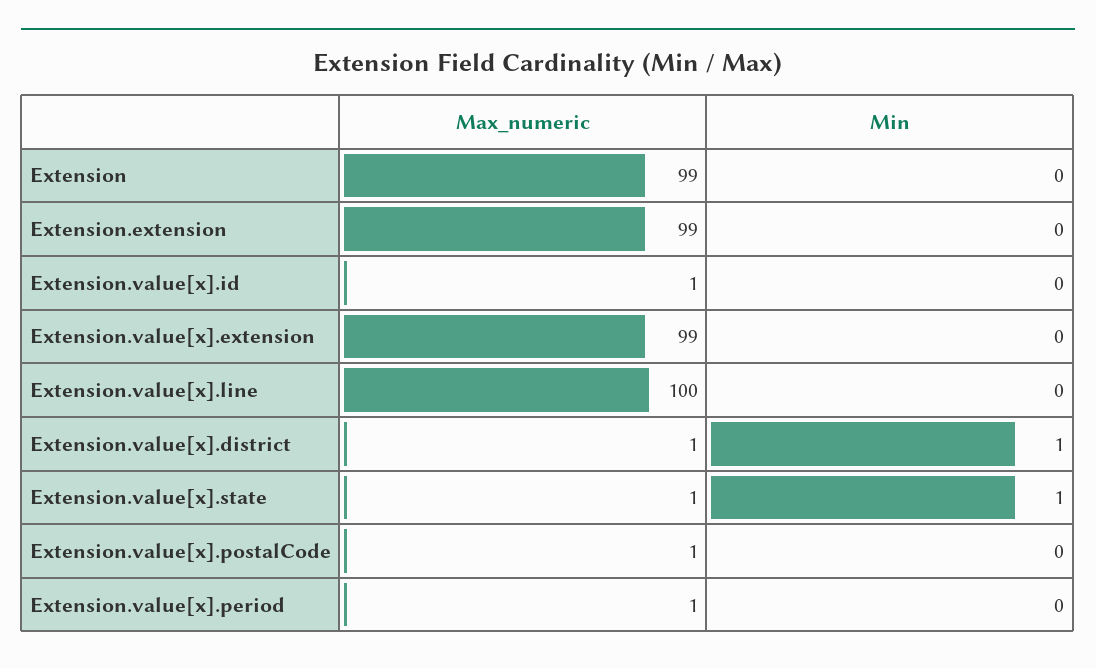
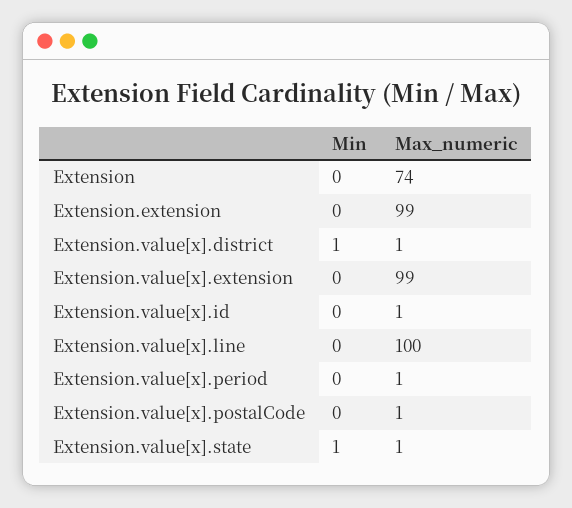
  {
    "Max_numeric": {
-     "Extension": 99,
+     "Extension": 74,
      "Extension.extension": 99,
      "Extension.value[x].id": 1,
      "Extension.value[x].extension": 99,
      "Extension.value[x].line": 100,
      "Extension.value[x].district": 1,
      "Extension.value[x].state": 1,
      "Extension.value[x].postalCode": 1,
      "Extension.value[x].period": 1
    },
    "Min": {
      "Extension": 0,
      "Extension.extension": 0,
      "Extension.value[x].id": 0,
      "Extension.value[x].extension": 0,
      "Extension.value[x].line": 0,
      "Extension.value[x].district": 1,
      "Extension.value[x].state": 1,
      "Extension.value[x].postalCode": 0,
      "Extension.value[x].period": 0
    }
  }

